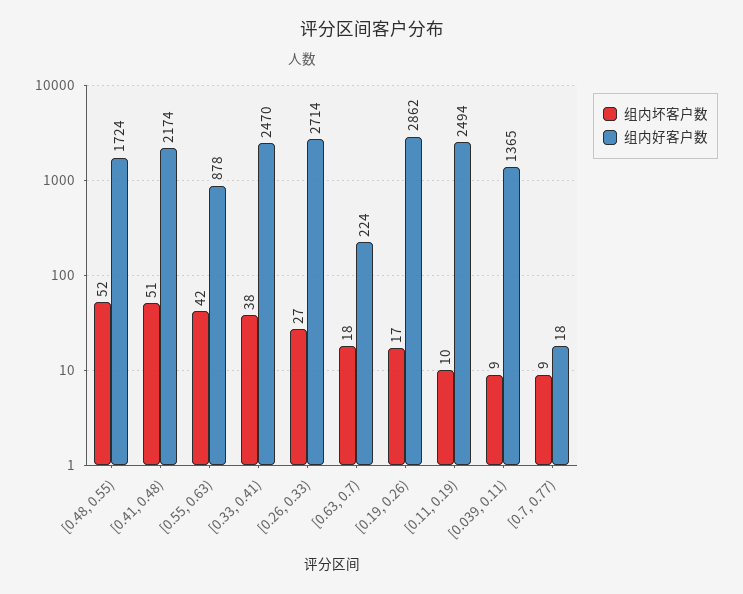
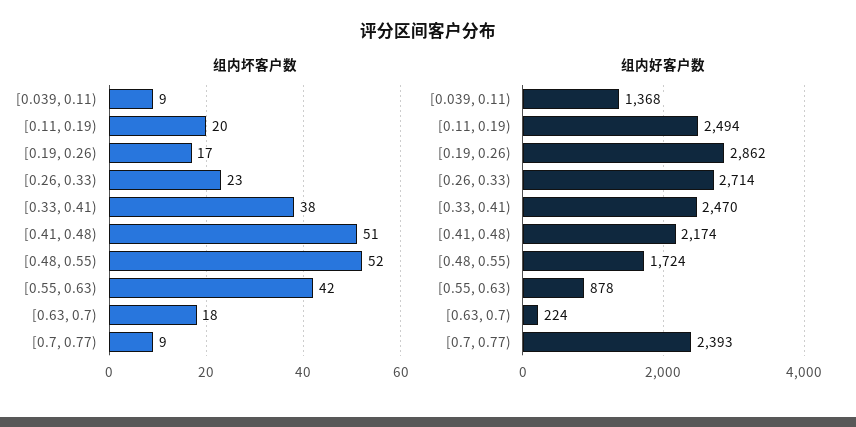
  {
    "组内坏客户数": {
      "[0.48, 0.55)": 52,
      "[0.41, 0.48)": 51,
      "[0.55, 0.63)": 42,
      "[0.33, 0.41)": 38,
-     "[0.26, 0.33)": 27,
+     "[0.26, 0.33)": 23,
      "[0.63, 0.7)": 18,
      "[0.19, 0.26)": 17,
-     "[0.11, 0.19)": 10,
+     "[0.11, 0.19)": 20,
      "[0.039, 0.11)": 9,
      "[0.7, 0.77)": 9
    },
    "组内好客户数": {
      "[0.48, 0.55)": 1724,
      "[0.41, 0.48)": 2174,
      "[0.55, 0.63)": 878,
      "[0.33, 0.41)": 2470,
      "[0.26, 0.33)": 2714,
      "[0.63, 0.7)": 224,
      "[0.19, 0.26)": 2862,
      "[0.11, 0.19)": 2494,
-     "[0.039, 0.11)": 1365,
+     "[0.039, 0.11)": 1368,
-     "[0.7, 0.77)": 18
+     "[0.7, 0.77)": 2393
    }
  }

